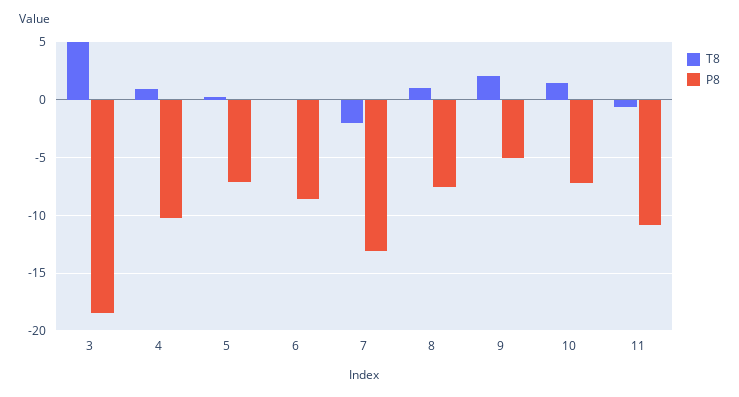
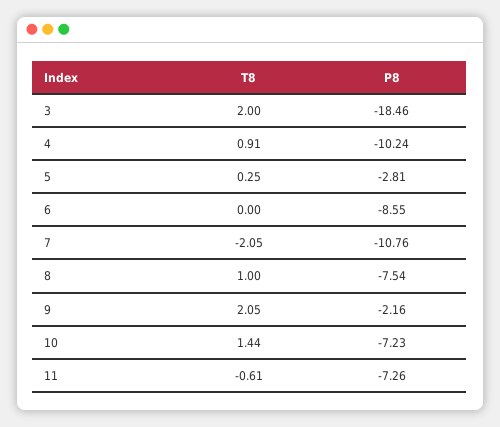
  {
    "T8": {
-     "3": 5,
+     "3": 2,
      "4": 0.91,
      "5": 0.25,
      "6": 0,
      "7": -2.05,
      "8": 1,
      "9": 2.05,
      "10": 1.44,
      "11": -0.61
    },
    "P8": {
      "3": -18.46,
      "4": -10.24,
-     "5": -7,
+     "5": -2.81,
      "6": -8.55,
-     "7": -13,
+     "7": -10.76,
      "8": -7.54,
-     "9": -5,
+     "9": -2.16,
      "10": -7.23,
-     "11": -11
+     "11": -7.26
    }
  }

